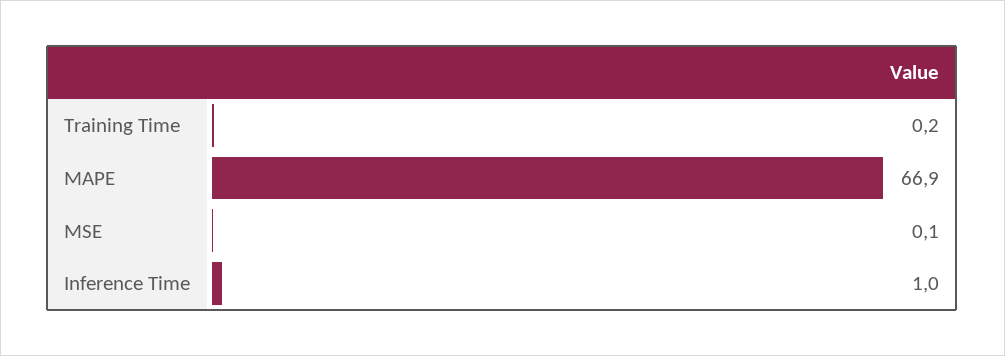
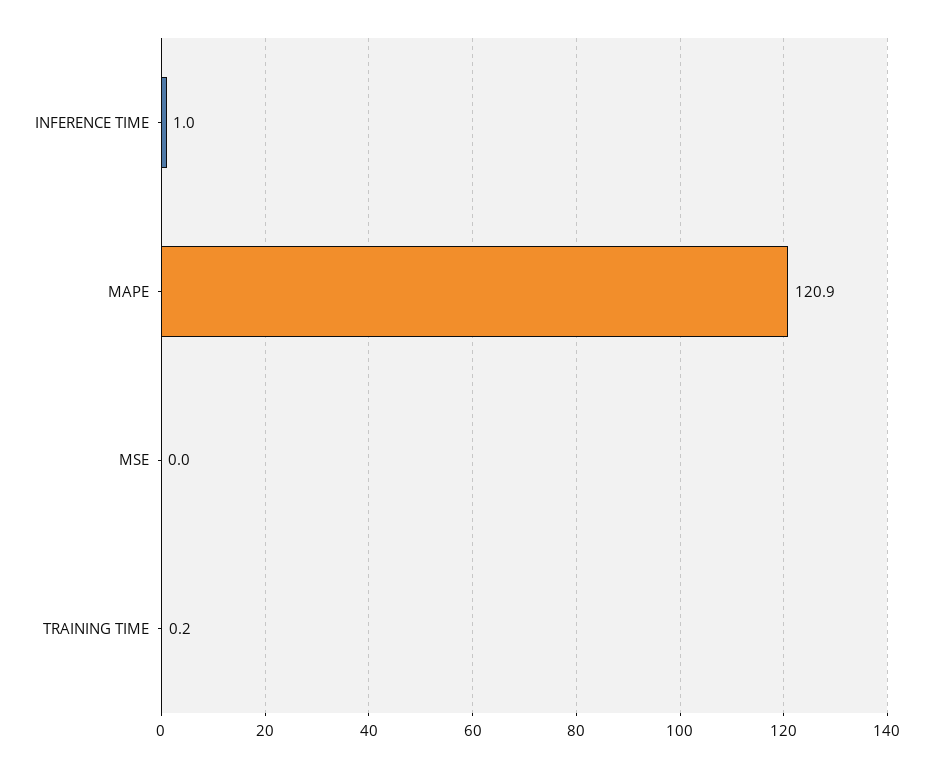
  {
    "Training Time": 0.2,
-   "MAPE": 66.9,
+   "MAPE": 120.9,
-   "MSE": 0.1,
+   "MSE": 0,
    "Inference Time": 1
  }

